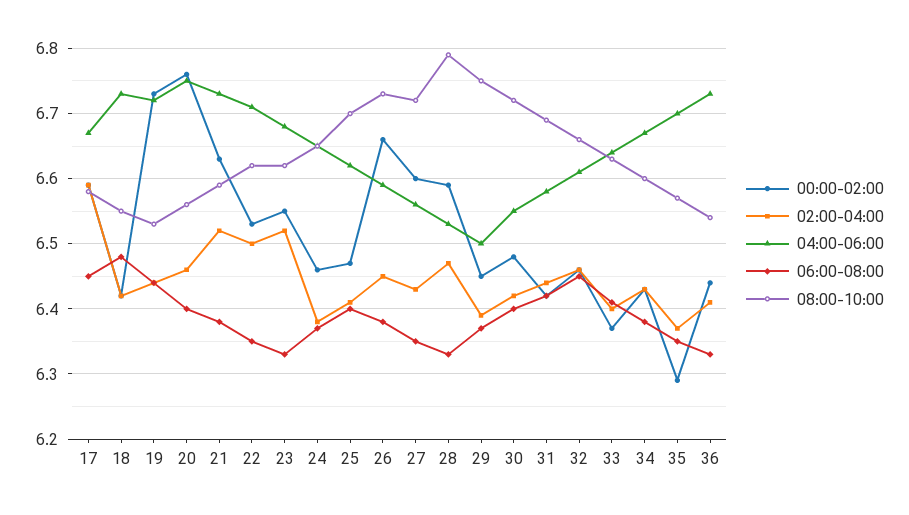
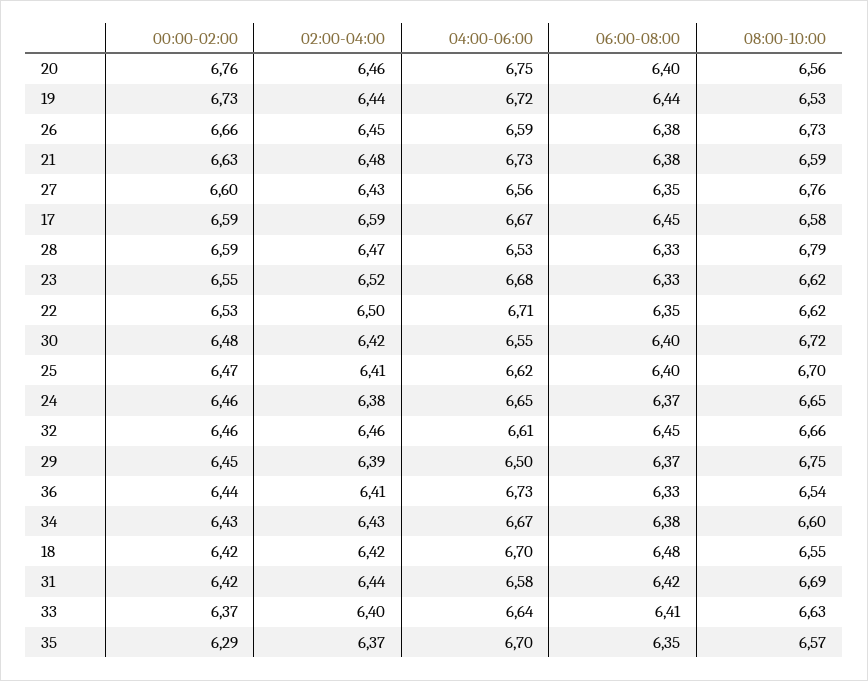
  {
    "00:00-02:00": {
      "17": 6.59,
      "18": 6.42,
      "19": 6.73,
      "20": 6.76,
      "21": 6.63,
      "22": 6.53,
      "23": 6.55,
      "24": 6.46,
      "25": 6.47,
      "26": 6.66,
      "27": 6.6,
      "28": 6.59,
      "29": 6.45,
      "30": 6.48,
      "31": 6.42,
      "32": 6.46,
      "33": 6.37,
      "34": 6.43,
      "35": 6.29,
      "36": 6.44
    },
    "02:00-04:00": {
      "17": 6.59,
      "18": 6.42,
      "19": 6.44,
      "20": 6.46,
-     "21": 6.52,
+     "21": 6.48,
      "22": 6.5,
      "23": 6.52,
      "24": 6.38,
      "25": 6.41,
      "26": 6.45,
      "27": 6.43,
      "28": 6.47,
      "29": 6.39,
      "30": 6.42,
      "31": 6.44,
      "32": 6.46,
      "33": 6.4,
      "34": 6.43,
      "35": 6.37,
      "36": 6.41
    },
    "04:00-06:00": {
      "17": 6.67,
-     "18": 6.73,
+     "18": 6.7,
      "19": 6.72,
      "20": 6.75,
      "21": 6.73,
      "22": 6.71,
      "23": 6.68,
      "24": 6.65,
      "25": 6.62,
      "26": 6.59,
      "27": 6.56,
      "28": 6.53,
      "29": 6.5,
      "30": 6.55,
      "31": 6.58,
      "32": 6.61,
      "33": 6.64,
      "34": 6.67,
      "35": 6.7,
      "36": 6.73
    },
    "06:00-08:00": {
      "17": 6.45,
      "18": 6.48,
      "19": 6.44,
      "20": 6.4,
      "21": 6.38,
      "22": 6.35,
      "23": 6.33,
      "24": 6.37,
      "25": 6.4,
      "26": 6.38,
      "27": 6.35,
      "28": 6.33,
      "29": 6.37,
      "30": 6.4,
      "31": 6.42,
      "32": 6.45,
      "33": 6.41,
      "34": 6.38,
      "35": 6.35,
      "36": 6.33
    },
    "08:00-10:00": {
      "17": 6.58,
      "18": 6.55,
      "19": 6.53,
      "20": 6.56,
      "21": 6.59,
      "22": 6.62,
      "23": 6.62,
      "24": 6.65,
      "25": 6.7,
      "26": 6.73,
-     "27": 6.72,
+     "27": 6.76,
      "28": 6.79,
      "29": 6.75,
      "30": 6.72,
      "31": 6.69,
      "32": 6.66,
      "33": 6.63,
      "34": 6.6,
      "35": 6.57,
      "36": 6.54
    }
  }

